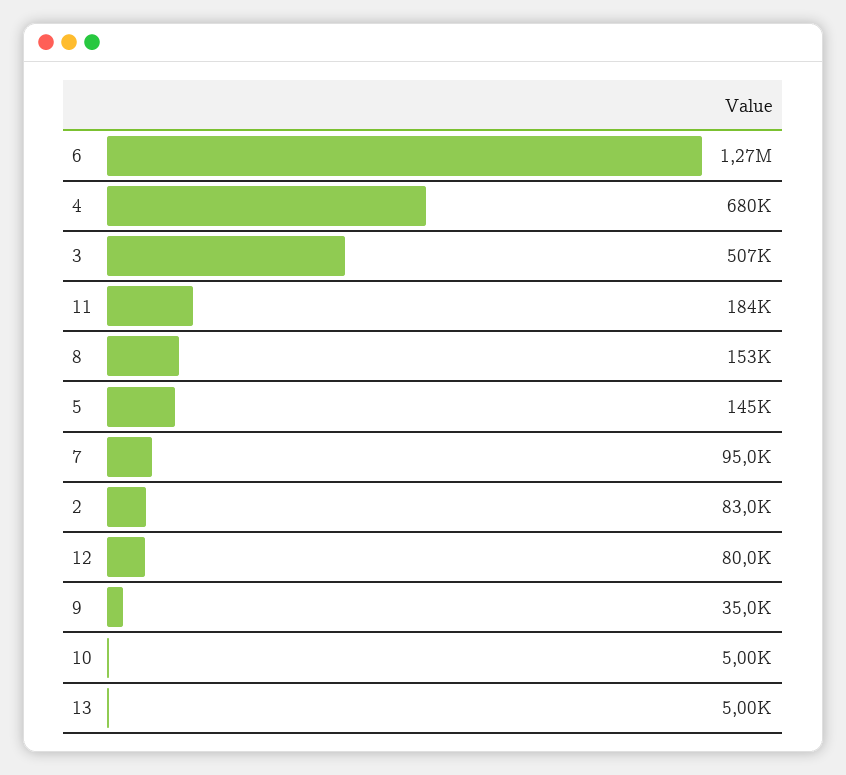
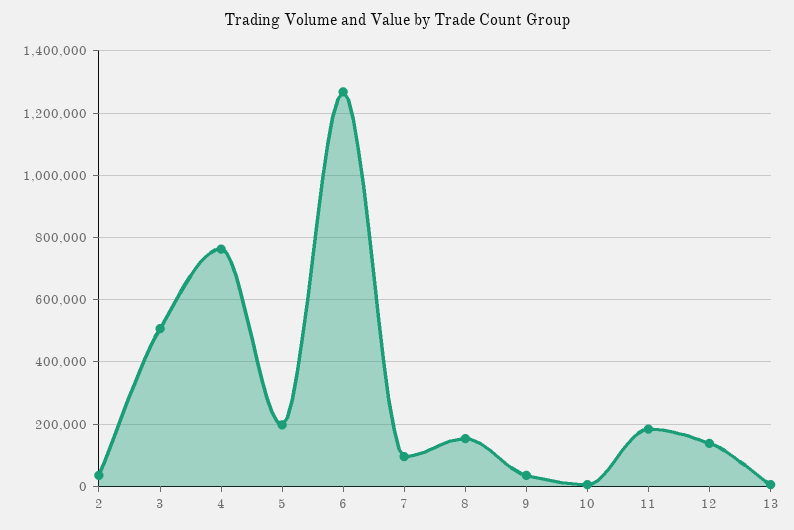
  {
    "6": 1270000,
-   "4": 680000,
+   "4": 760000,
    "3": 507000,
    "11": 184000,
    "8": 153000,
-   "5": 145000,
+   "5": 200000,
    "7": 95000,
-   "2": 83000,
+   "2": 40000,
-   "12": 80000,
+   "12": 140000,
    "9": 35000,
    "10": 5000,
    "13": 5000
  }

